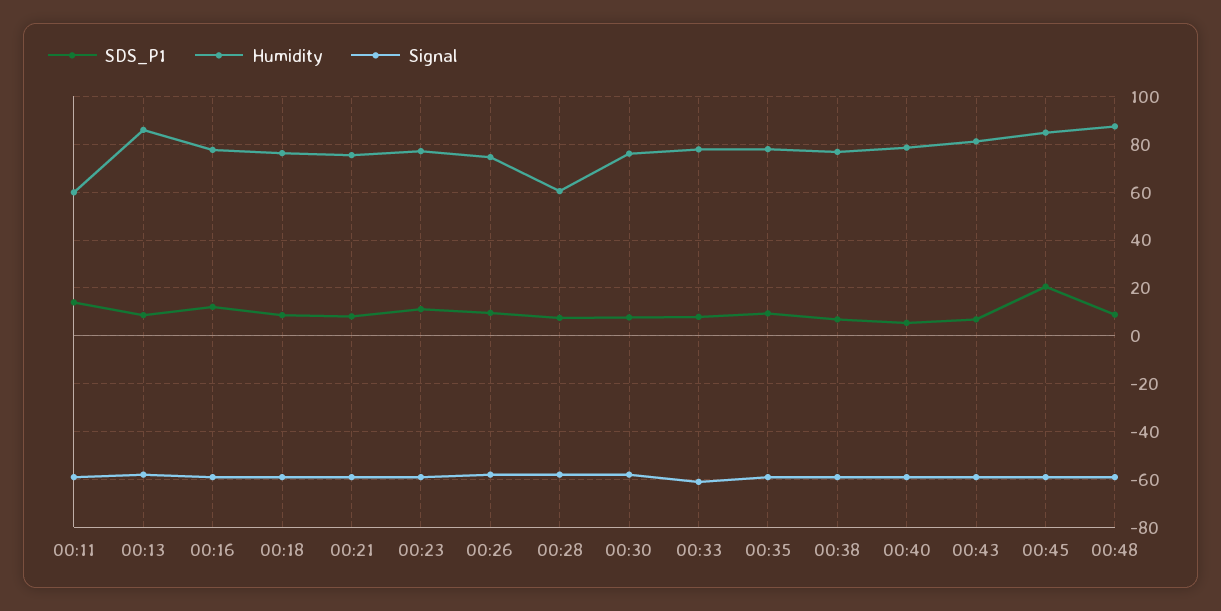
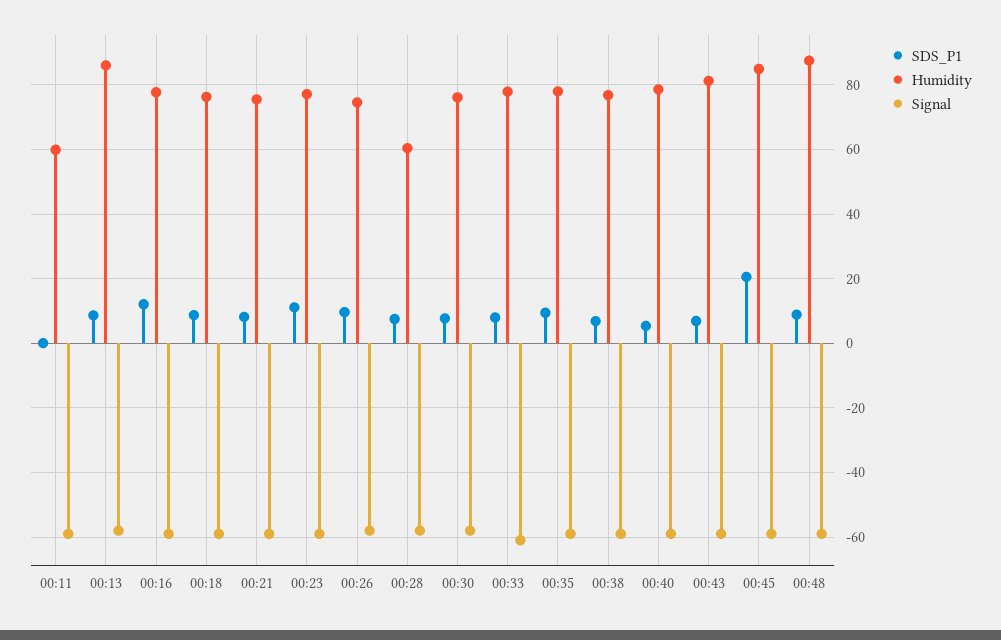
  {
    "SDS_P1": {
-     "00:11": 15,
+     "00:11": 0,
      "00:13": 8,
      "00:16": 12,
      "00:18": 8,
      "00:21": 8,
      "00:23": 12,
      "00:26": 10,
      "00:28": 8,
      "00:30": 8,
      "00:33": 8,
      "00:35": 10,
      "00:38": 6,
      "00:40": 6,
      "00:43": 6,
      "00:45": 20,
      "00:48": 8
    },
    "Humidity": {
      "00:11": 60,
      "00:13": 86,
      "00:16": 78,
      "00:18": 76,
      "00:21": 76,
      "00:23": 78,
      "00:26": 74,
      "00:28": 60,
      "00:30": 76,
      "00:33": 78,
      "00:35": 78,
      "00:38": 76,
      "00:40": 78,
      "00:43": 82,
      "00:45": 84,
      "00:48": 88
    },
    "Signal": {
      "00:11": -60,
      "00:13": -58,
      "00:16": -60,
      "00:18": -60,
      "00:21": -60,
      "00:23": -60,
      "00:26": -58,
      "00:28": -58,
      "00:30": -58,
      "00:33": -62,
      "00:35": -60,
      "00:38": -60,
      "00:40": -60,
      "00:43": -60,
      "00:45": -60,
      "00:48": -60
    }
  }

